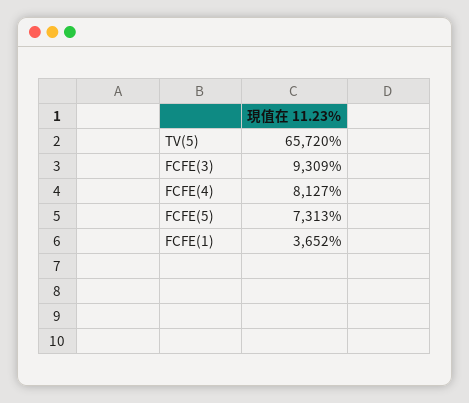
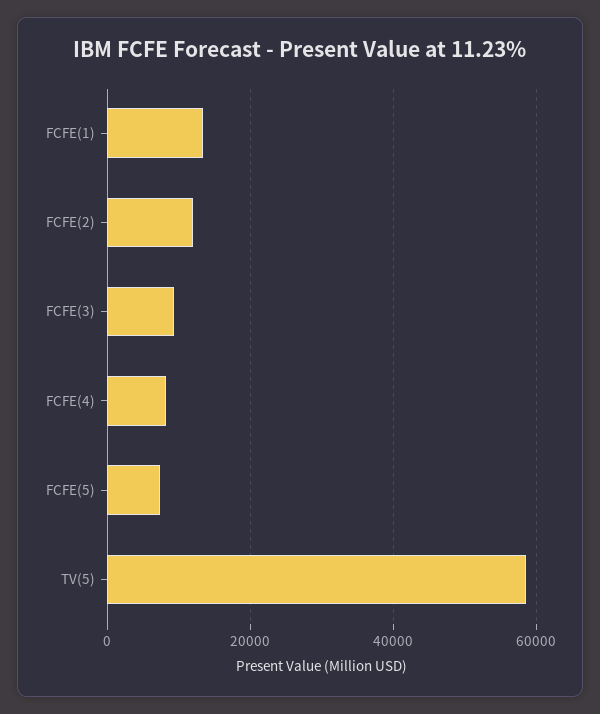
  {
-   "TV(5)": 65720,
+   "TV(5)": 58000,
    "FCFE(3)": 9309,
    "FCFE(4)": 8127,
    "FCFE(5)": 7313,
-   "FCFE(1)": 3652
+   "FCFE(1)": 14000,
+   "FCFE(2)": 12000
  }

